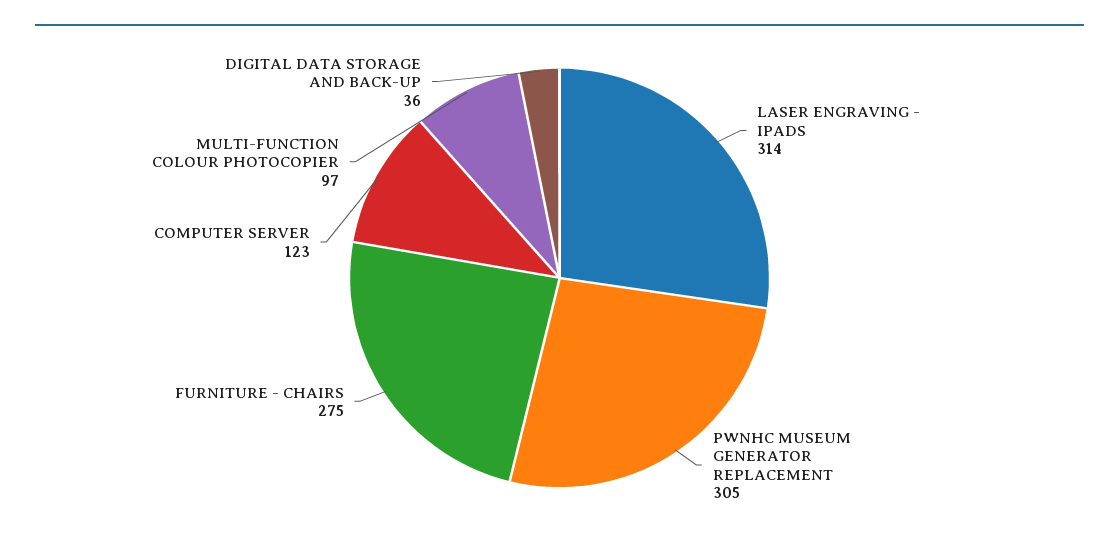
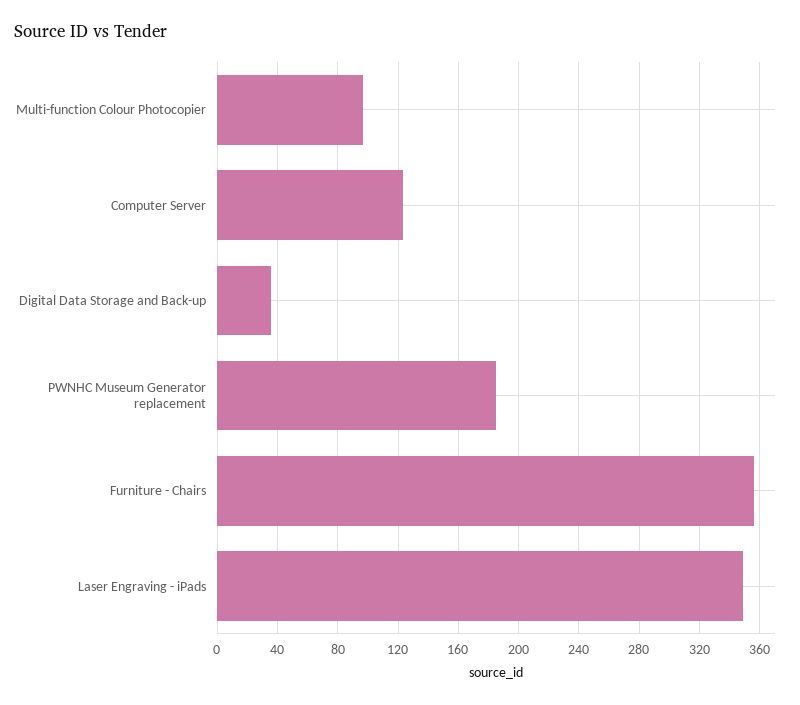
  {
-   "LASER ENGRAVING - IPADS": 314,
+   "LASER ENGRAVING - IPADS": 350,
-   "PWNHC MUSEUM GENERATOR REPLACEMENT": 305,
+   "PWNHC MUSEUM GENERATOR REPLACEMENT": 185,
-   "FURNITURE - CHAIRS": 275,
+   "FURNITURE - CHAIRS": 355,
    "COMPUTER SERVER": 123,
    "MULTI-FUNCTION COLOUR PHOTOCOPIER": 97,
    "DIGITAL DATA STORAGE AND BACK-UP": 36
  }

